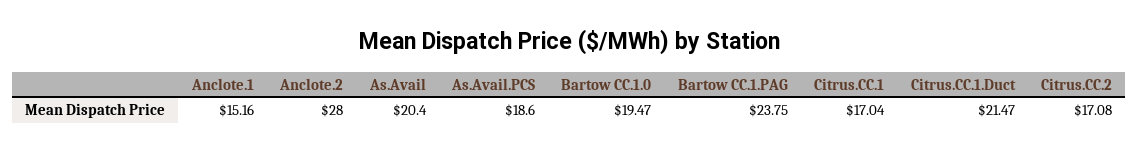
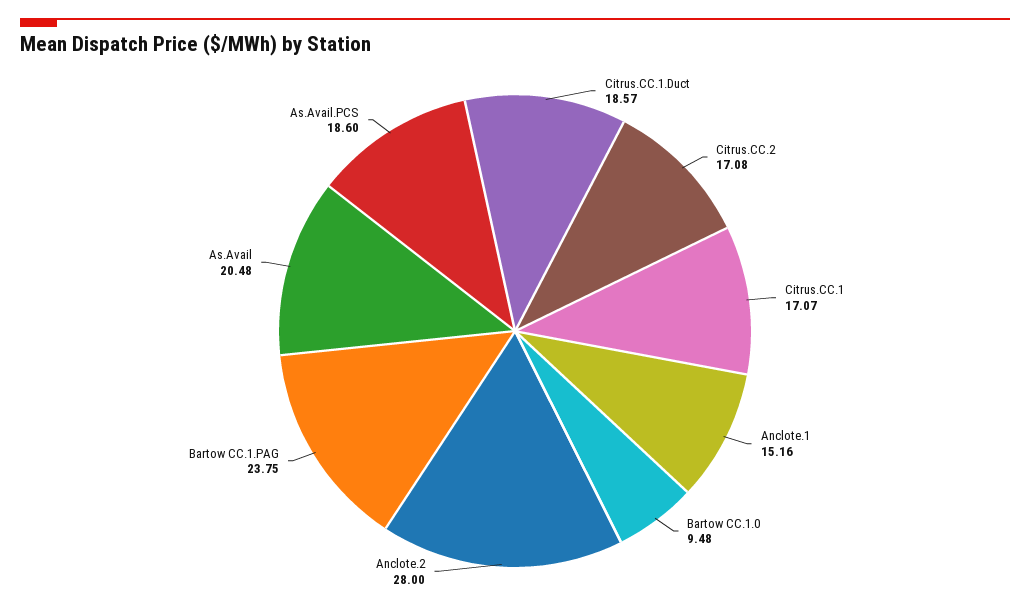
  {
    "Anclote.1": 15.16,
    "Anclote.2": 28,
-   "As.Avail": 20.4,
+   "As.Avail": 20.48,
    "As.Avail.PCS": 18.6,
-   "Bartow CC.1.0": 19.47,
+   "Bartow CC.1.0": 9.48,
    "Bartow CC.1.PAG": 23.75,
-   "Citrus.CC.1": 17.04,
+   "Citrus.CC.1": 17.07,
-   "Citrus.CC.1.Duct": 21.47,
+   "Citrus.CC.1.Duct": 18.57,
    "Citrus.CC.2": 17.08
  }

